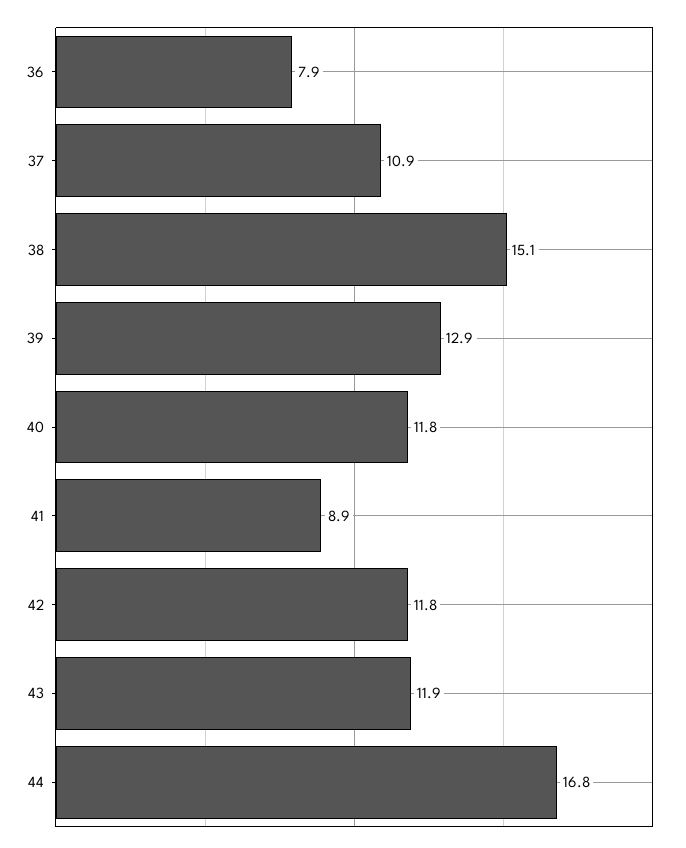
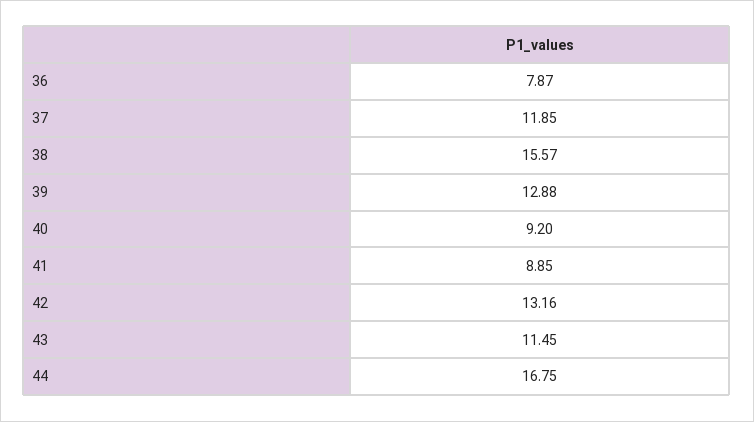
  {
    "36": 7.87,
-   "37": 10.9,
+   "37": 11.85,
-   "38": 15.1,
+   "38": 15.57,
    "39": 12.88,
-   "40": 11.8,
+   "40": 9.2,
    "41": 8.85,
-   "42": 11.8,
+   "42": 13.16,
-   "43": 11.9,
+   "43": 11.45,
    "44": 16.75
  }

